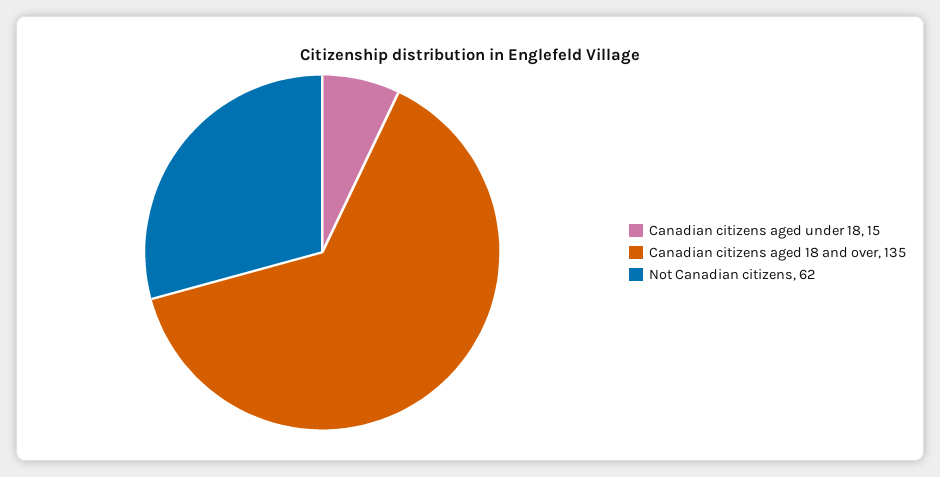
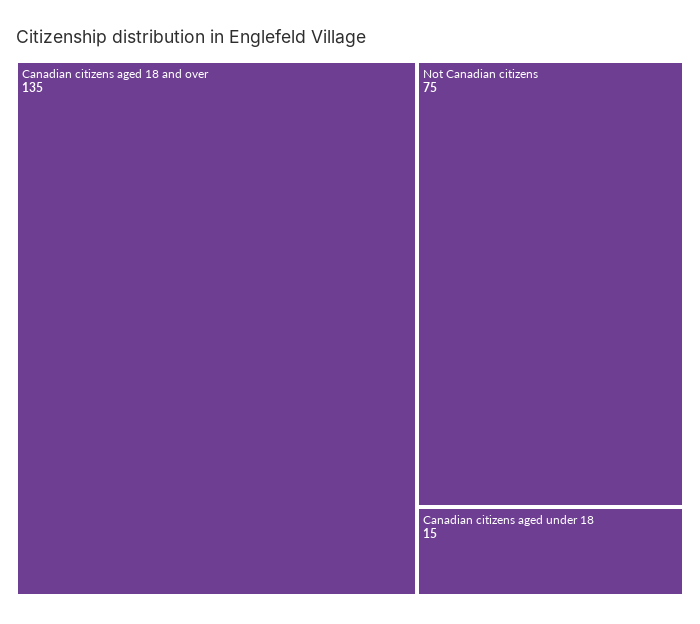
  {
    "Canadian citizens aged under 18": 15,
    "Canadian citizens aged 18 and over": 135,
-   "Not Canadian citizens": 62
+   "Not Canadian citizens": 75
  }

